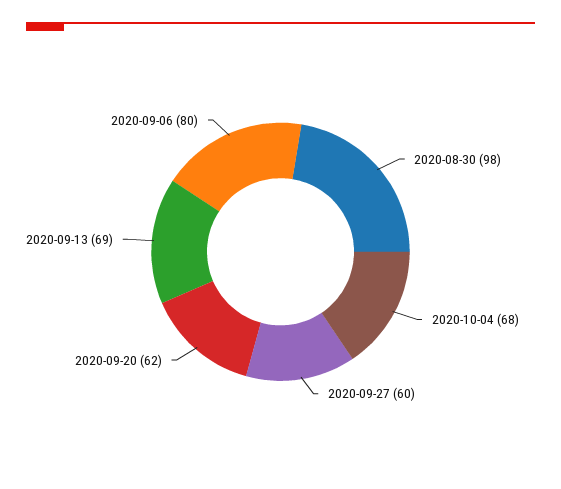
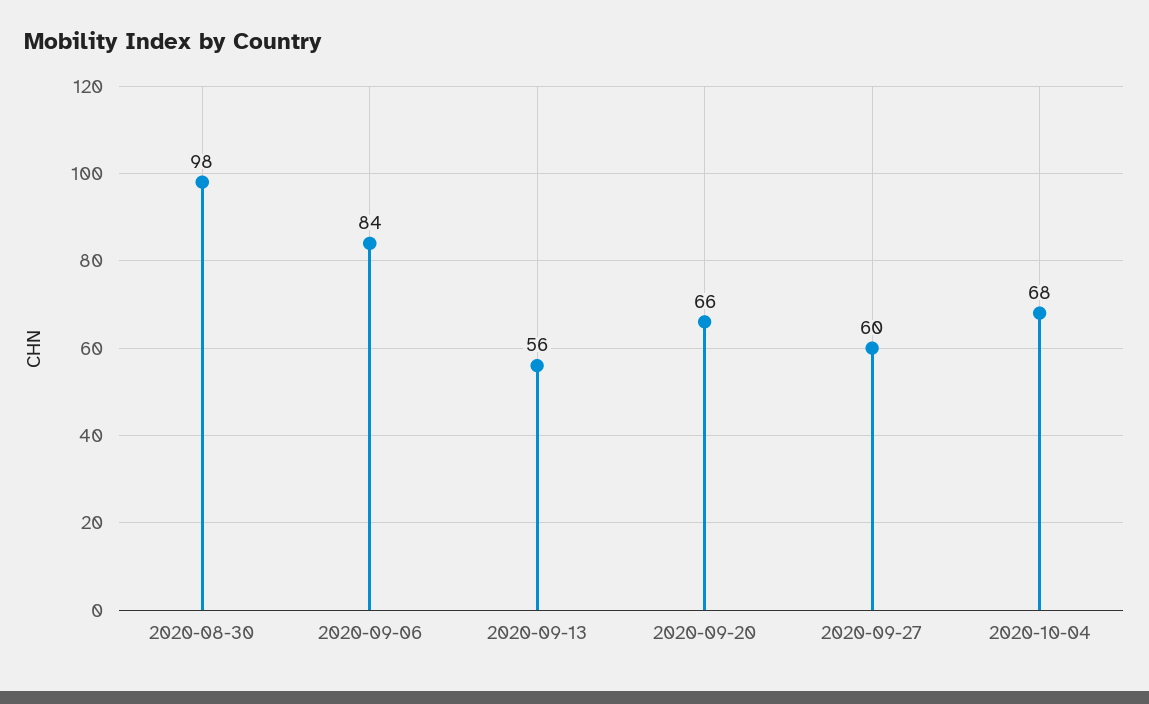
  {
    "2020-08-30": 98,
    "2020-10-04": 68,
    "2020-09-27": 60,
-   "2020-09-20": 62,
+   "2020-09-20": 66,
-   "2020-09-13": 69,
+   "2020-09-13": 56,
-   "2020-09-06": 80
+   "2020-09-06": 84
  }

